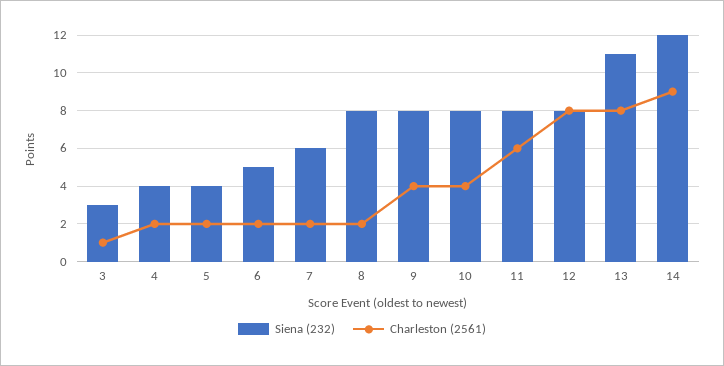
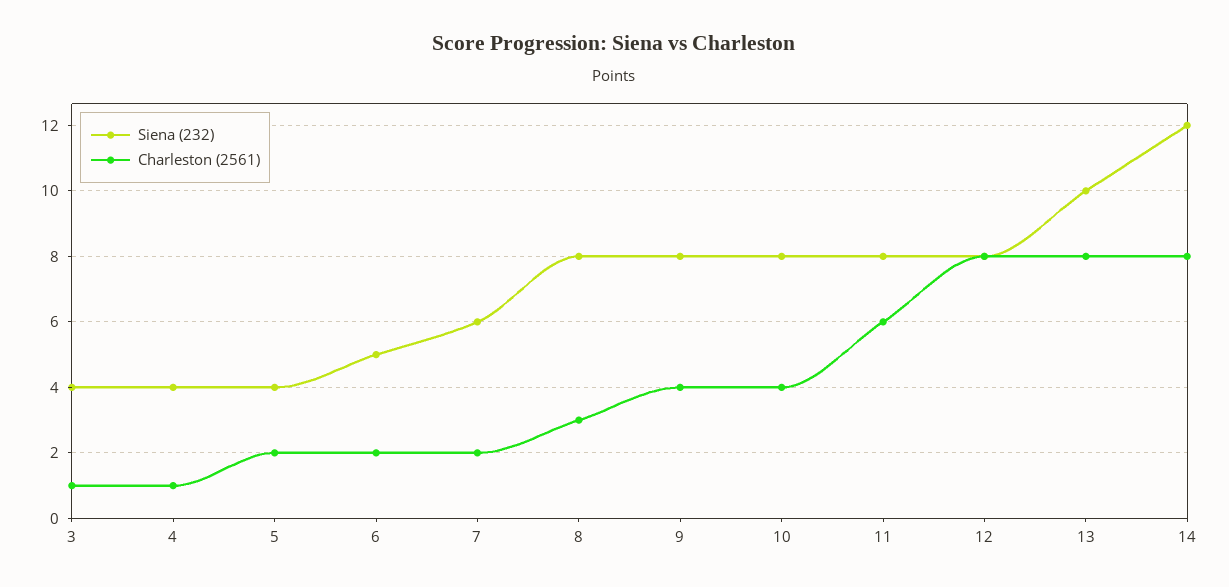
  {
    "Siena (232)": {
-     "3": 3,
+     "3": 4,
      "4": 4,
      "5": 4,
      "6": 5,
      "7": 6,
      "8": 8,
      "9": 8,
      "10": 8,
      "11": 8,
      "12": 8,
-     "13": 11,
+     "13": 10,
      "14": 12
    },
    "Charleston (2561)": {
      "3": 1,
-     "4": 2,
+     "4": 1,
      "5": 2,
      "6": 2,
      "7": 2,
-     "8": 2,
+     "8": 3,
      "9": 4,
      "10": 4,
      "11": 6,
      "12": 8,
      "13": 8,
-     "14": 9
+     "14": 8
    }
  }

